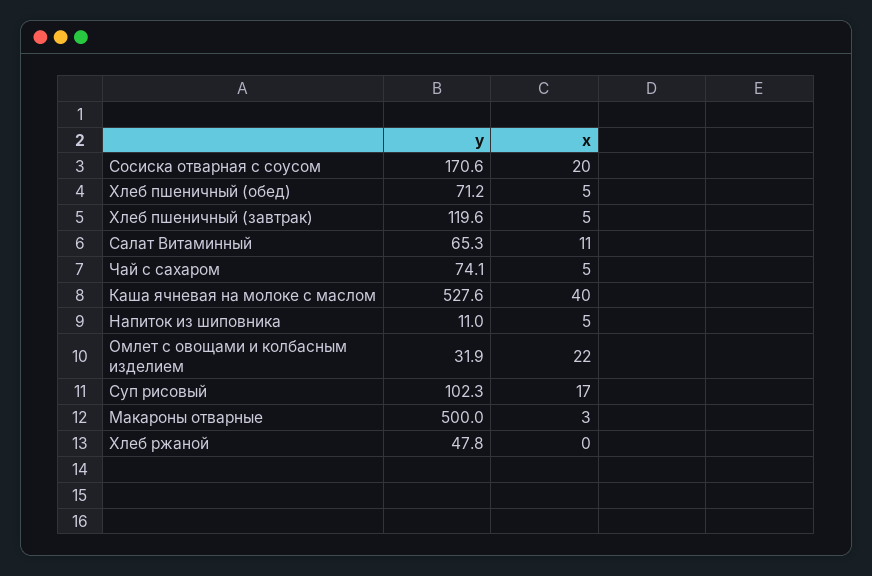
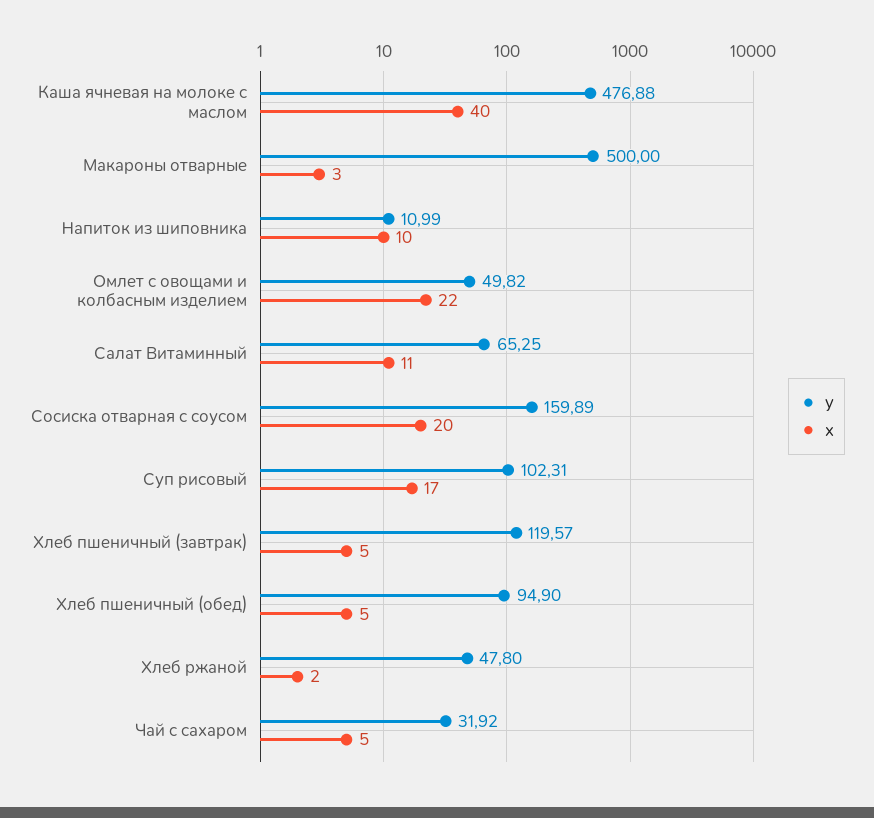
  {
    "y": {
-     "Сосиска отварная с соусом": 170.6,
+     "Сосиска отварная с соусом": 159.89,
-     "Хлеб пшеничный (обед)": 71.2,
+     "Хлеб пшеничный (обед)": 94.9,
      "Хлеб пшеничный (завтрак)": 119.57,
      "Салат Витаминный": 65.25,
-     "Чай с сахаром": 74.1,
+     "Чай с сахаром": 31.92,
-     "Каша ячневая на молоке с маслом": 527.6,
+     "Каша ячневая на молоке с маслом": 476.88,
      "Напиток из шиповника": 10.99,
-     "Омлет с овощами и колбасным изделием": 31.9,
+     "Омлет с овощами и колбасным изделием": 49.82,
      "Суп рисовый": 102.31,
      "Макароны отварные": 500,
      "Хлеб ржаной": 47.8
    },
    "x": {
      "Сосиска отварная с соусом": 20,
      "Хлеб пшеничный (обед)": 5,
      "Хлеб пшеничный (завтрак)": 5,
      "Салат Витаминный": 11,
      "Чай с сахаром": 5,
      "Каша ячневая на молоке с маслом": 40,
-     "Напиток из шиповника": 5,
+     "Напиток из шиповника": 10,
      "Омлет с овощами и колбасным изделием": 22,
      "Суп рисовый": 17,
      "Макароны отварные": 3,
-     "Хлеб ржаной": 0
+     "Хлеб ржаной": 2
    }
  }

